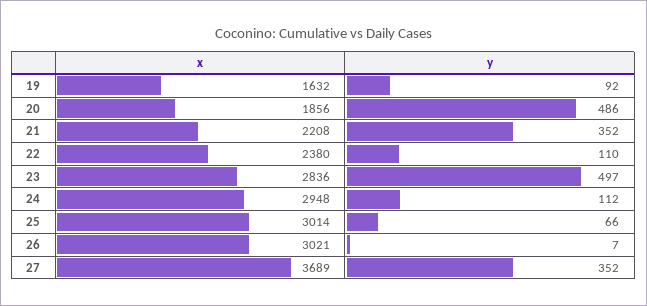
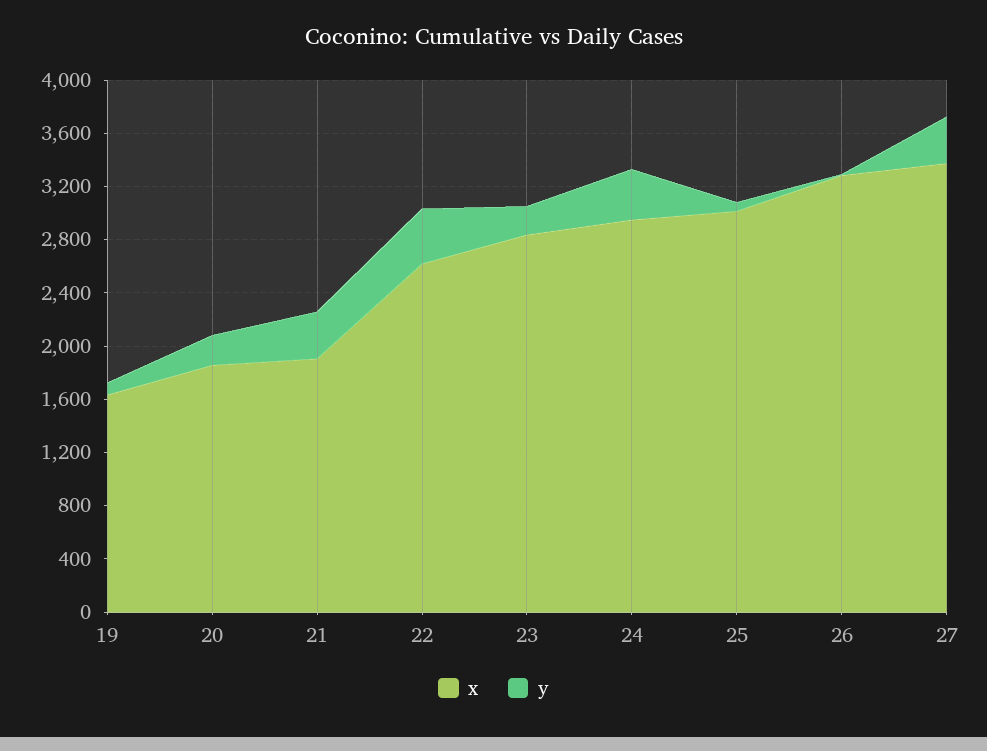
  {
    "x": {
      "19": 1632,
      "20": 1856,
-     "21": 2208,
+     "21": 1900,
-     "22": 2380,
+     "22": 2600,
      "23": 2836,
      "24": 2948,
      "25": 3014,
-     "26": 3021,
+     "26": 3300,
-     "27": 3689
+     "27": 3400
    },
    "y": {
      "19": 92,
-     "20": 486,
+     "20": 200,
      "21": 352,
-     "22": 110,
+     "22": 400,
-     "23": 497,
+     "23": 200,
-     "24": 112,
+     "24": 400,
      "25": 66,
      "26": 7,
      "27": 352
    }
  }

